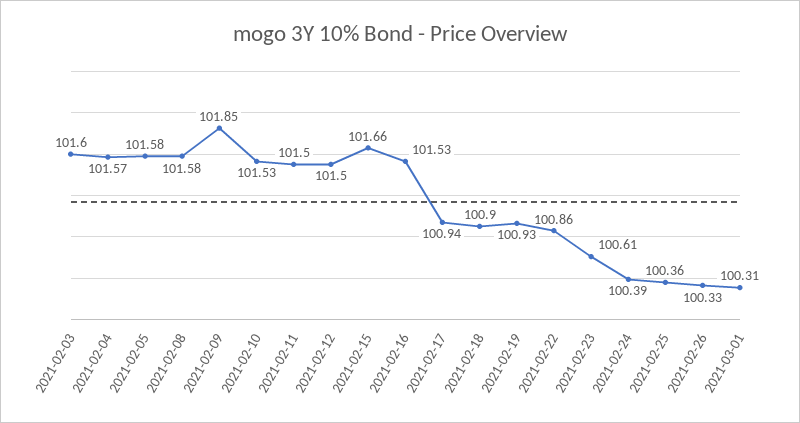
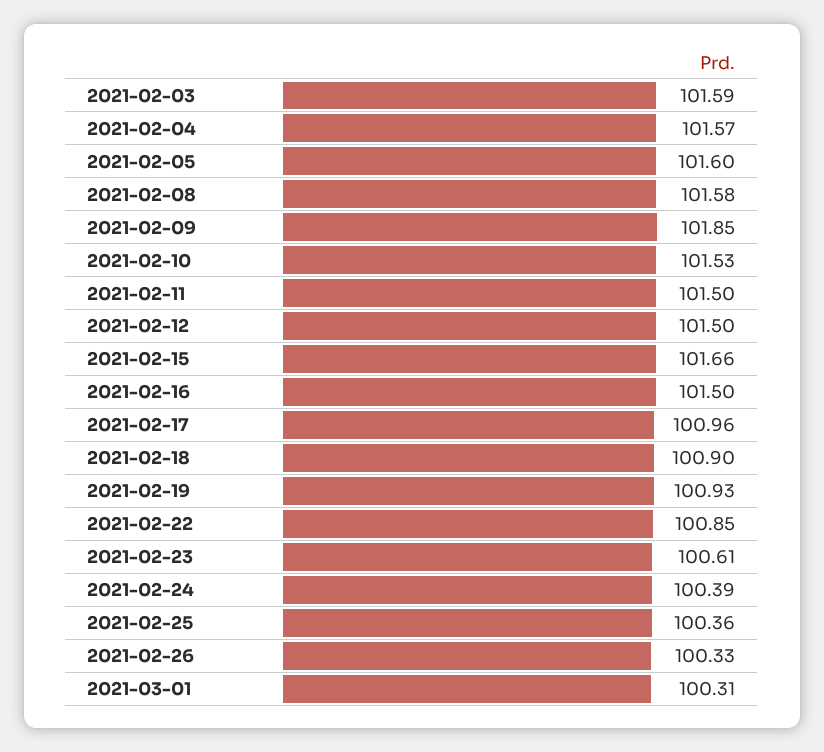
  {
-   "2021-02-03": 101.6,
+   "2021-02-03": 101.59,
    "2021-02-04": 101.57,
-   "2021-02-05": 101.58,
+   "2021-02-05": 101.6,
    "2021-02-08": 101.58,
    "2021-02-09": 101.85,
    "2021-02-10": 101.53,
    "2021-02-11": 101.5,
    "2021-02-12": 101.5,
    "2021-02-15": 101.66,
-   "2021-02-16": 101.53,
+   "2021-02-16": 101.5,
-   "2021-02-17": 100.94,
+   "2021-02-17": 100.96,
    "2021-02-18": 100.9,
    "2021-02-19": 100.93,
-   "2021-02-22": 100.86,
+   "2021-02-22": 100.85,
    "2021-02-23": 100.61,
    "2021-02-24": 100.39,
    "2021-02-25": 100.36,
    "2021-02-26": 100.33,
    "2021-03-01": 100.31
  }

